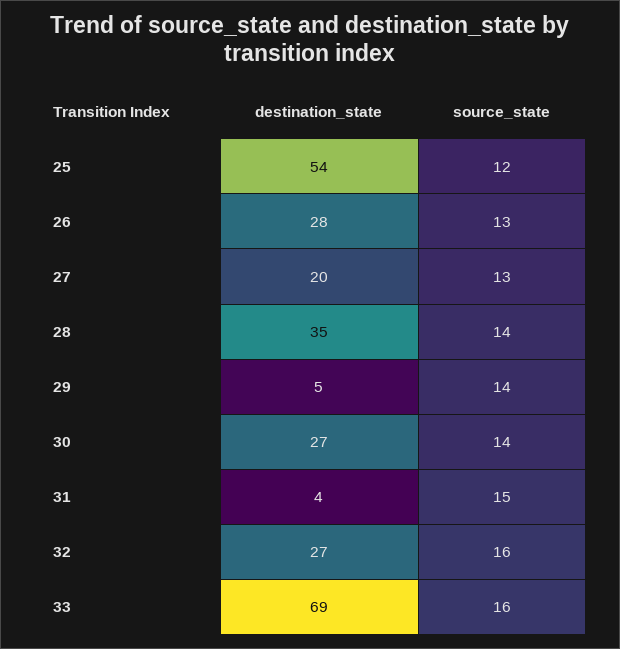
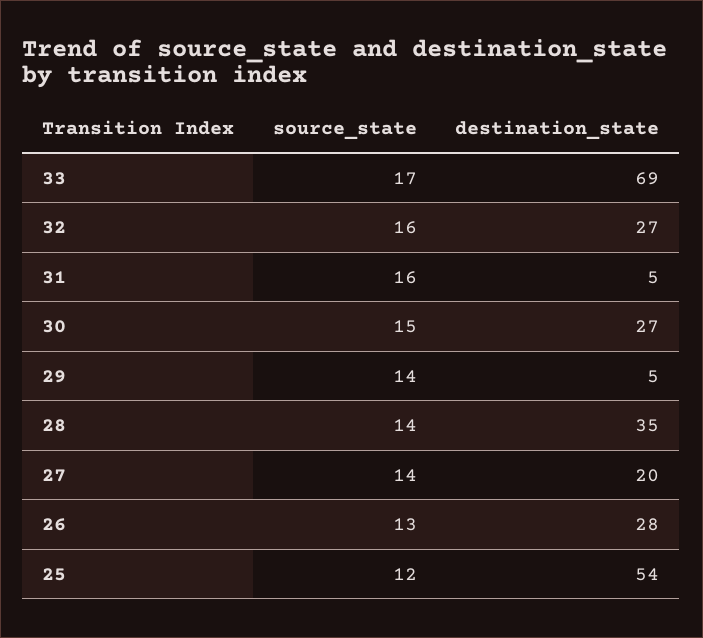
  {
    "destination_state": {
      "25": 54,
      "26": 28,
      "27": 20,
      "28": 35,
      "29": 5,
      "30": 27,
-     "31": 4,
+     "31": 5,
      "32": 27,
      "33": 69
    },
    "source_state": {
      "25": 12,
      "26": 13,
-     "27": 13,
+     "27": 14,
      "28": 14,
      "29": 14,
-     "30": 14,
+     "30": 15,
-     "31": 15,
+     "31": 16,
      "32": 16,
-     "33": 16
+     "33": 17
    }
  }

